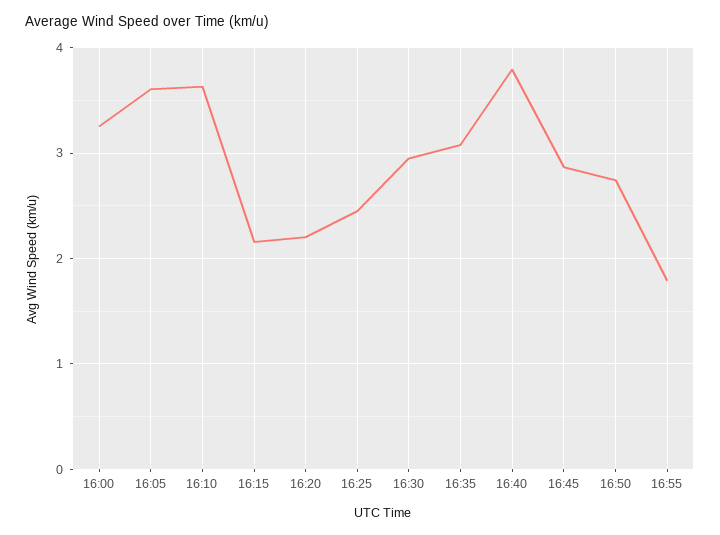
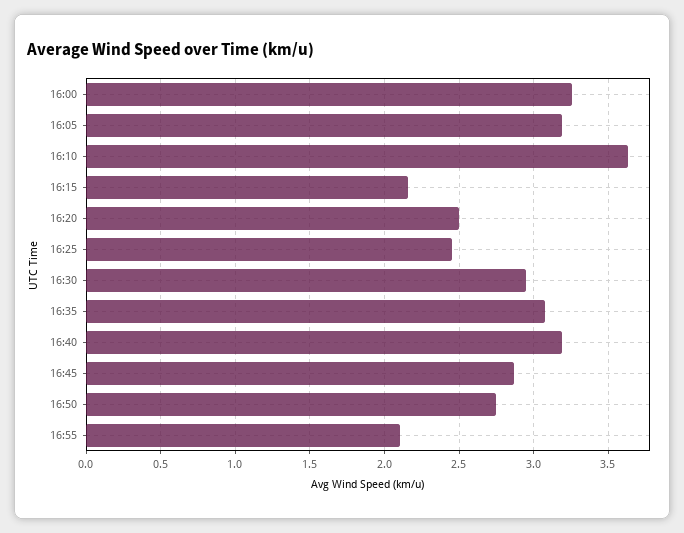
  {
    "16:00": 3.25,
-   "16:05": 3.6,
+   "16:05": 3.2,
    "16:10": 3.65,
    "16:15": 2.15,
-   "16:20": 2.2,
+   "16:20": 2.5,
    "16:25": 2.45,
    "16:30": 2.95,
    "16:35": 3.1,
-   "16:40": 3.8,
+   "16:40": 3.2,
    "16:45": 2.85,
    "16:50": 2.75,
-   "16:55": 1.8
+   "16:55": 2.1
  }

